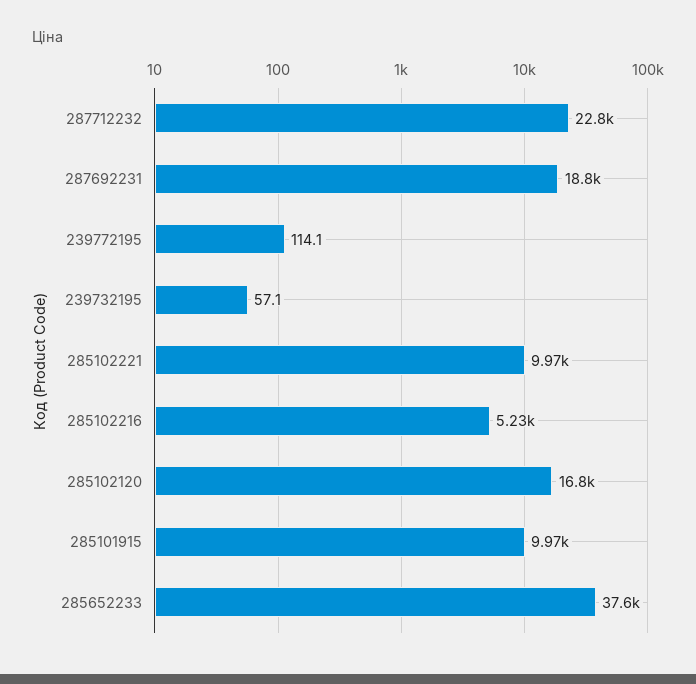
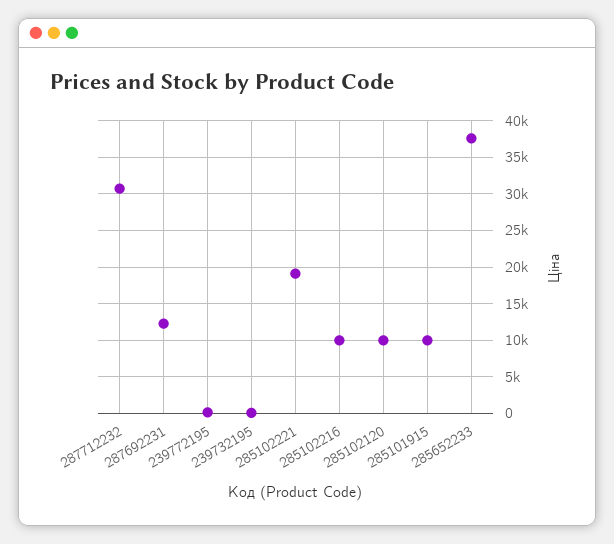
  {
-   "287712232": 22800,
+   "287712232": 31000,
-   "287692231": 18800,
+   "287692231": 12000,
    "239772195": 114.1,
    "239732195": 57.1,
-   "285102221": 9970,
+   "285102221": 19000,
-   "285102216": 5230,
+   "285102216": 10000,
-   "285102120": 16800,
+   "285102120": 10000,
    "285101915": 9970,
    "285652233": 37600
  }

